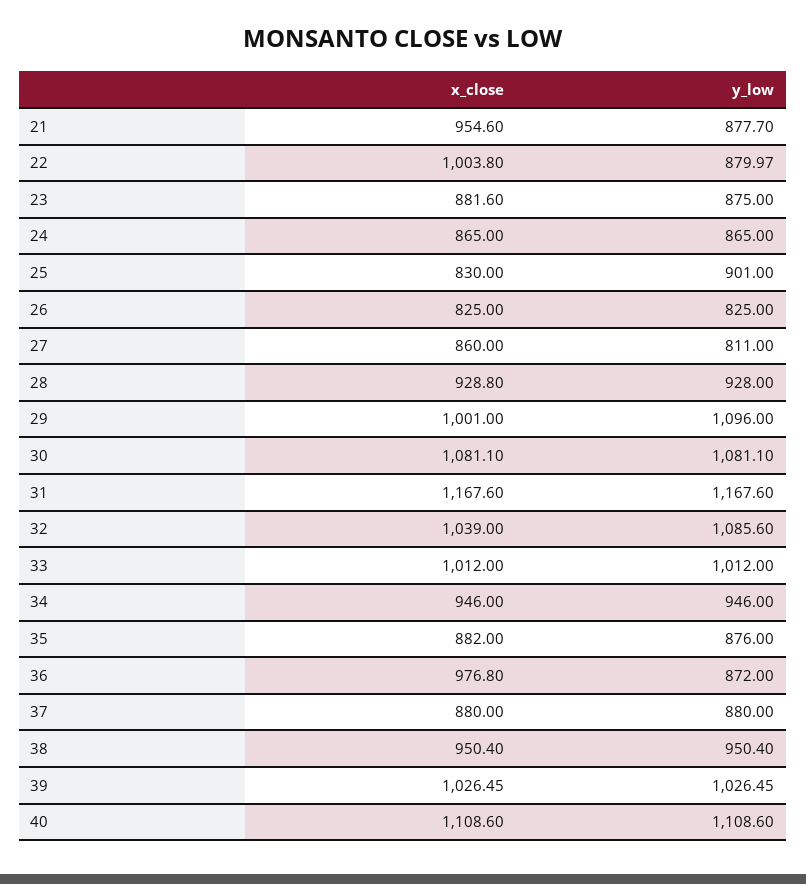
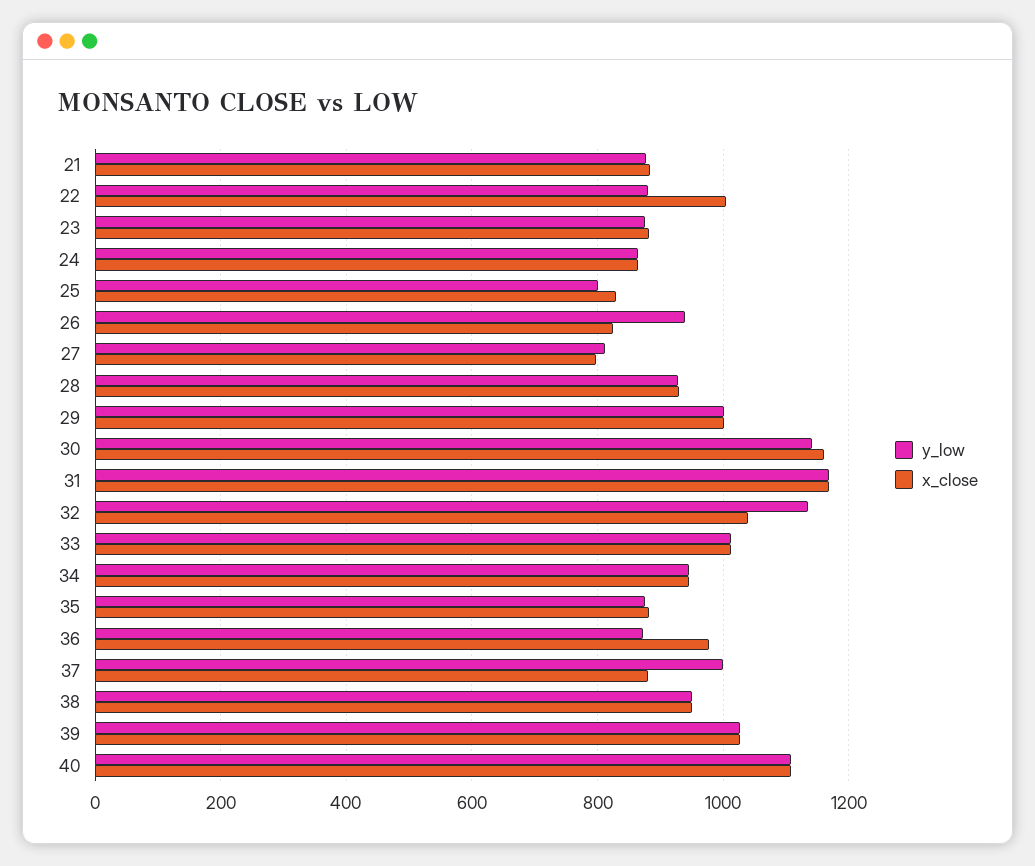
  {
    "x_close": {
-     "21": 954.6,
+     "21": 880,
      "22": 1003.8,
      "23": 881.6,
      "24": 865,
      "25": 830,
      "26": 825,
-     "27": 860,
+     "27": 800,
      "28": 928.8,
      "29": 1001,
-     "30": 1081.1,
+     "30": 1160,
      "31": 1167.6,
      "32": 1039,
      "33": 1012,
      "34": 946,
      "35": 882,
      "36": 976.8,
      "37": 880,
      "38": 950.4,
      "39": 1026.45,
      "40": 1108.6
    },
    "y_low": {
      "21": 877.7,
      "22": 879.97,
      "23": 875,
      "24": 865,
-     "25": 901,
+     "25": 800,
-     "26": 825,
+     "26": 940,
      "27": 811,
      "28": 928,
-     "29": 1096,
+     "29": 1000,
-     "30": 1081.1,
+     "30": 1140,
      "31": 1167.6,
-     "32": 1085.6,
+     "32": 1140,
      "33": 1012,
      "34": 946,
      "35": 876,
      "36": 872,
-     "37": 880,
+     "37": 1000,
      "38": 950.4,
      "39": 1026.45,
      "40": 1108.6
    }
  }

